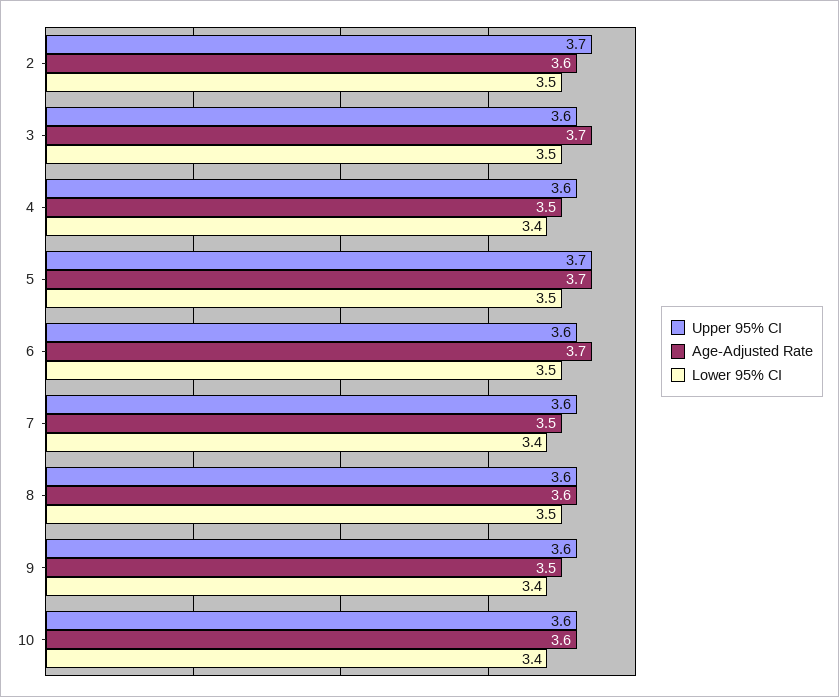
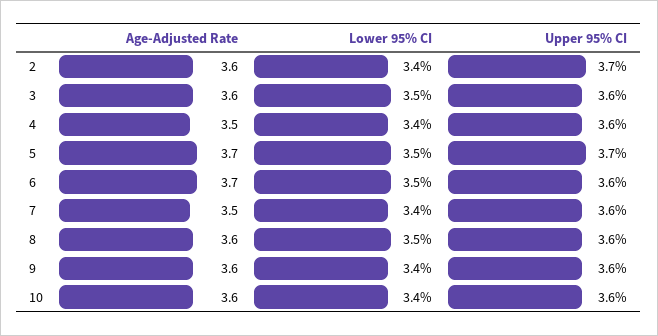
  {
    "Upper 95% CI": {
      "2": 3.7,
      "3": 3.6,
      "4": 3.6,
      "5": 3.7,
      "6": 3.6,
      "7": 3.6,
      "8": 3.6,
      "9": 3.6,
      "10": 3.6
    },
    "Age-Adjusted Rate": {
      "2": 3.6,
-     "3": 3.7,
+     "3": 3.6,
      "4": 3.5,
      "5": 3.7,
      "6": 3.7,
      "7": 3.5,
      "8": 3.6,
-     "9": 3.5,
+     "9": 3.6,
      "10": 3.6
    },
    "Lower 95% CI": {
-     "2": 3.5,
+     "2": 3.4,
      "3": 3.5,
      "4": 3.4,
      "5": 3.5,
      "6": 3.5,
      "7": 3.4,
      "8": 3.5,
      "9": 3.4,
      "10": 3.4
    }
  }

